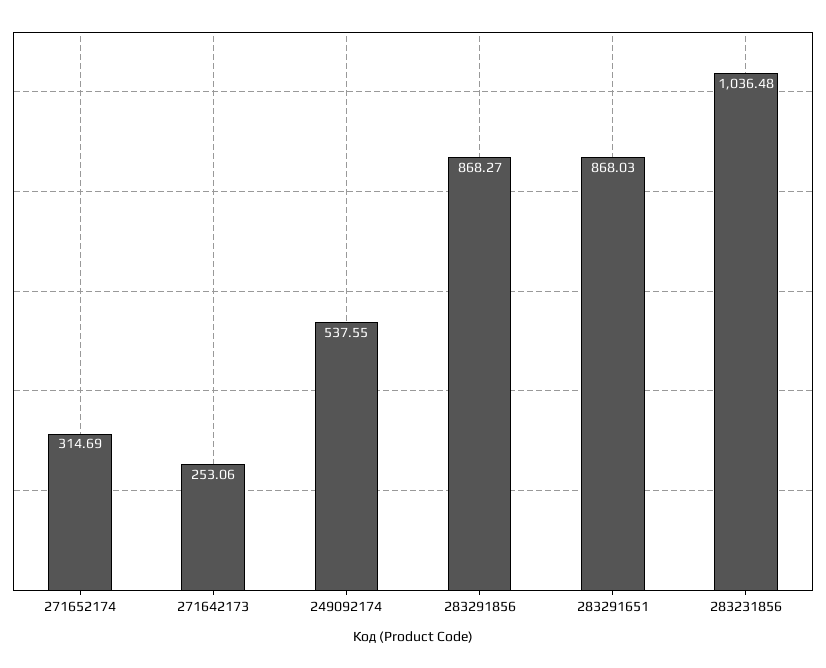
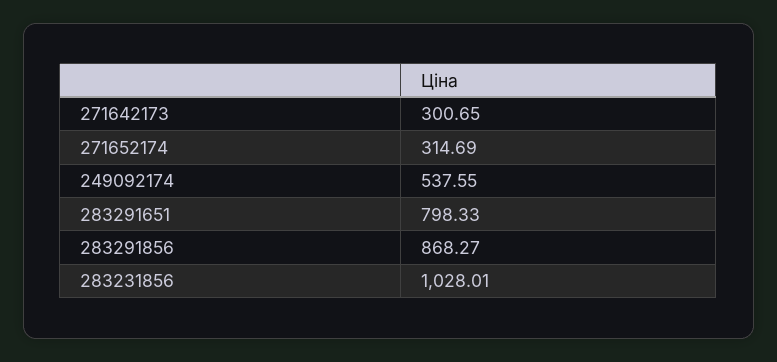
  {
    "271652174": 314.69,
-   "271642173": 253.06,
+   "271642173": 300.65,
    "249092174": 537.55,
    "283291856": 868.27,
-   "283291651": 868.03,
+   "283291651": 798.33,
-   "283231856": 1036.48
+   "283231856": 1028.01
  }

